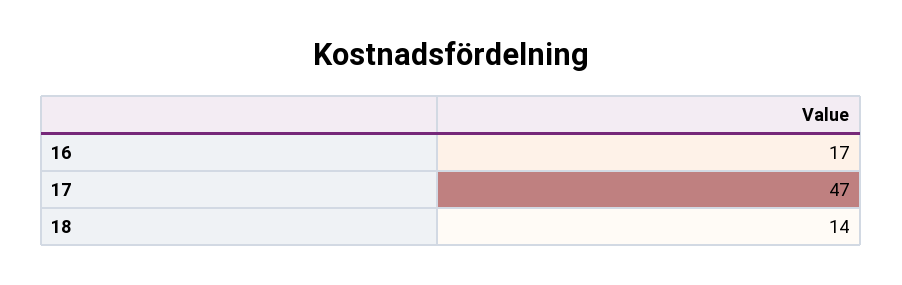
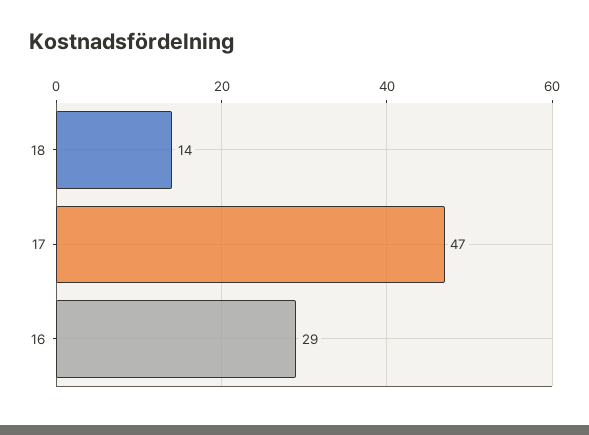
  {
-   "16": 17,
+   "16": 29,
    "17": 47,
    "18": 14
  }

